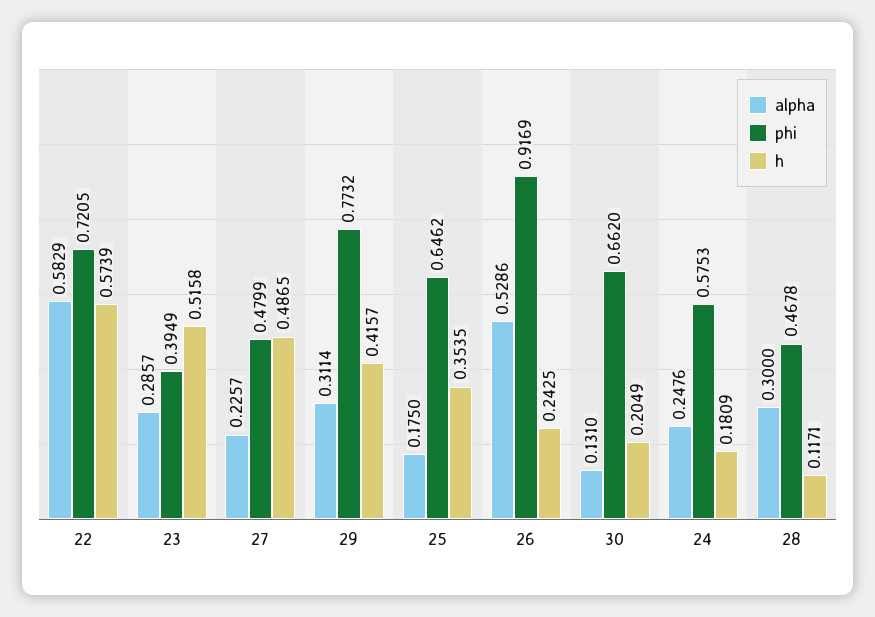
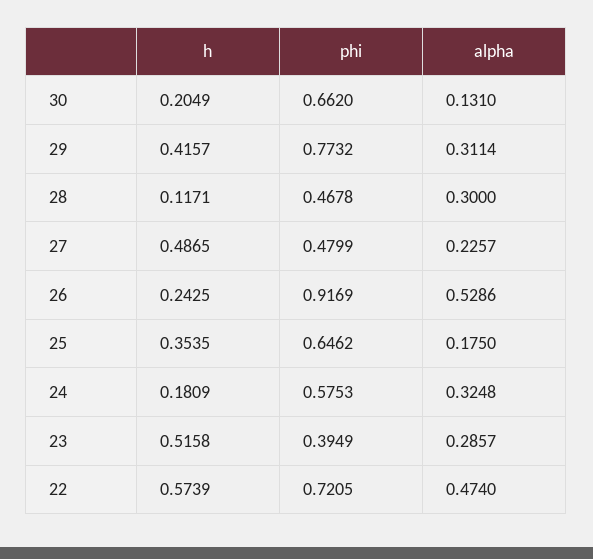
  {
    "alpha": {
-     "22": 0.5829,
+     "22": 0.474,
      "23": 0.2857,
      "27": 0.2257,
      "29": 0.3114,
      "25": 0.175,
      "26": 0.5286,
      "30": 0.131,
-     "24": 0.2476,
+     "24": 0.3248,
      "28": 0.3
    },
    "phi": {
      "22": 0.7205,
      "23": 0.3949,
      "27": 0.4799,
      "29": 0.7732,
      "25": 0.6462,
      "26": 0.9169,
      "30": 0.662,
      "24": 0.5753,
      "28": 0.4678
    },
    "h": {
      "22": 0.5739,
      "23": 0.5158,
      "27": 0.4865,
      "29": 0.4157,
      "25": 0.3535,
      "26": 0.2425,
      "30": 0.2049,
      "24": 0.1809,
      "28": 0.1171
    }
  }

